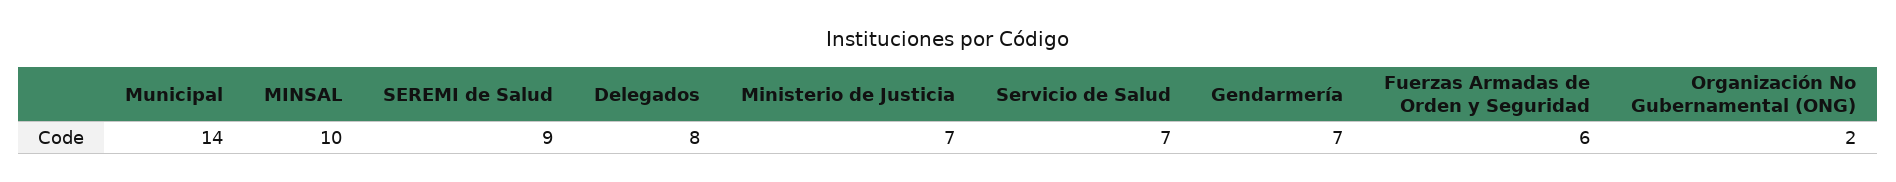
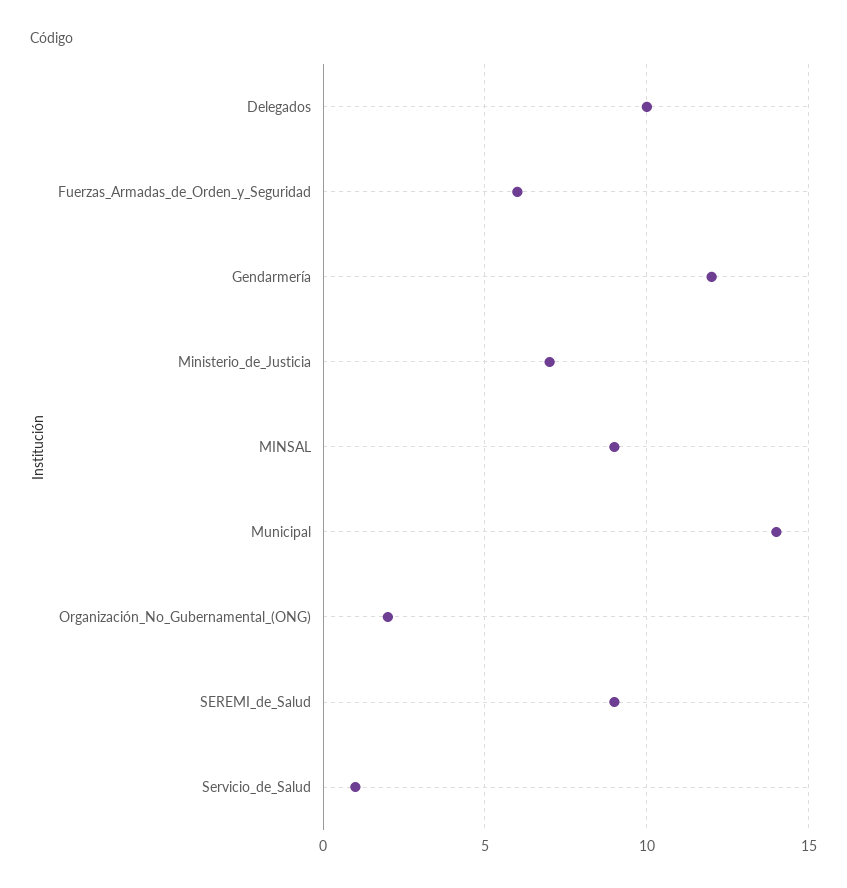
  {
    "Municipal": 14,
-   "MINSAL": 10,
+   "MINSAL": 9,
    "SEREMI de Salud": 9,
-   "Delegados": 8,
+   "Delegados": 10,
    "Ministerio de Justicia": 7,
-   "Servicio de Salud": 7,
+   "Servicio de Salud": 1,
-   "Gendarmería": 7,
+   "Gendarmería": 12,
    "Fuerzas Armadas de Orden y Seguridad": 6,
    "Organización No Gubernamental (ONG)": 2
  }

